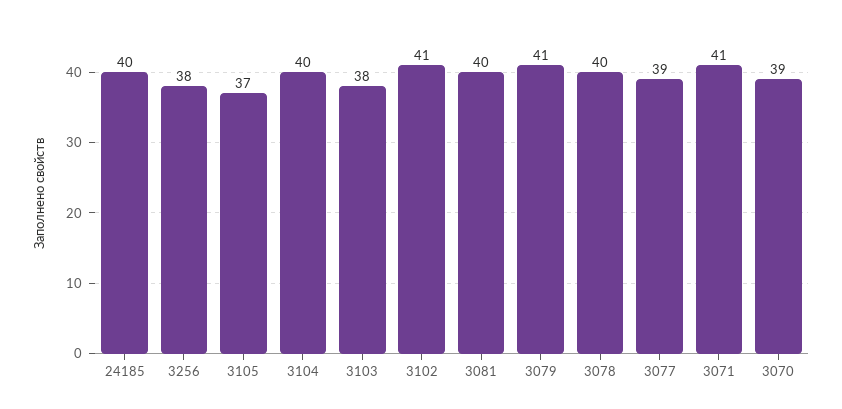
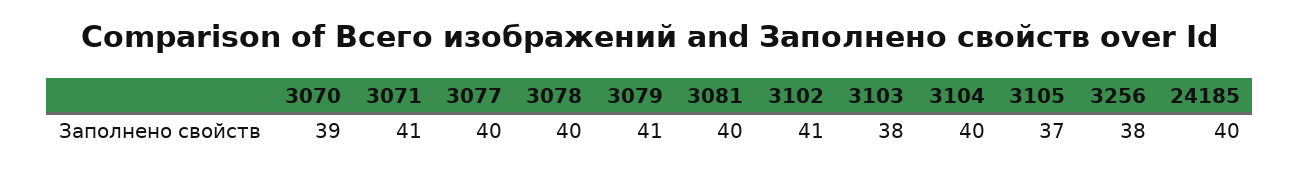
  {
    "24185": 40,
    "3256": 38,
    "3105": 37,
    "3104": 40,
    "3103": 38,
    "3102": 41,
    "3081": 40,
    "3079": 41,
    "3078": 40,
-   "3077": 39,
+   "3077": 40,
    "3071": 41,
    "3070": 39
  }

